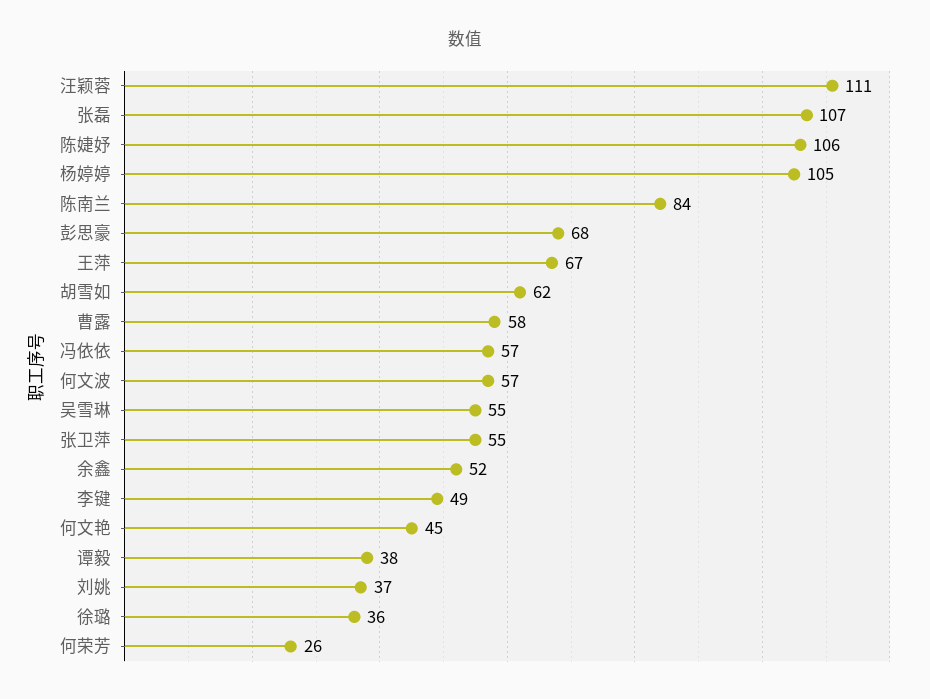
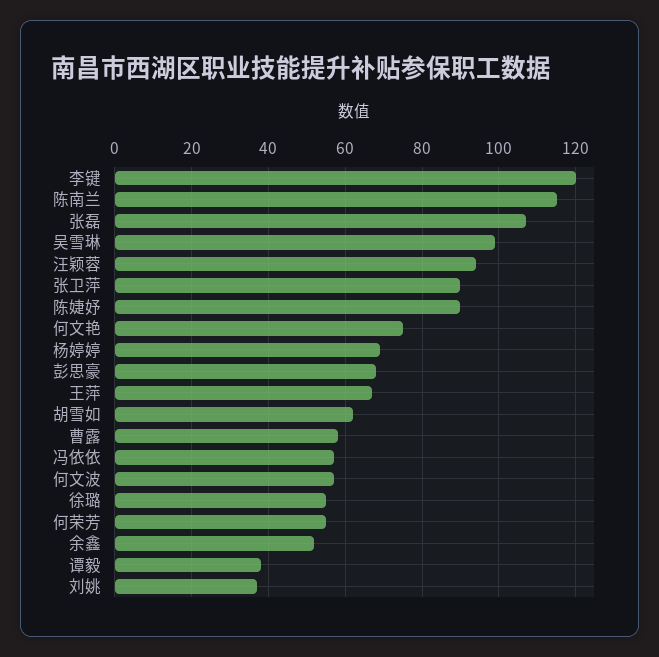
  {
-   "汪颖蓉": 111,
+   "汪颖蓉": 95,
    "张磊": 107,
-   "陈婕妤": 106,
+   "陈婕妤": 90,
-   "杨婷婷": 105,
+   "杨婷婷": 70,
-   "陈南兰": 84,
+   "陈南兰": 115,
    "彭思豪": 68,
    "王萍": 67,
    "胡雪如": 62,
    "曹露": 58,
    "冯依依": 57,
    "何文波": 57,
-   "吴雪琳": 55,
+   "吴雪琳": 100,
-   "张卫萍": 55,
+   "张卫萍": 90,
    "余鑫": 52,
-   "李键": 49,
+   "李键": 120,
-   "何文艳": 45,
+   "何文艳": 75,
    "谭毅": 38,
    "刘姚": 37,
-   "徐璐": 36,
+   "徐璐": 55,
-   "何荣芳": 26
+   "何荣芳": 55
  }

